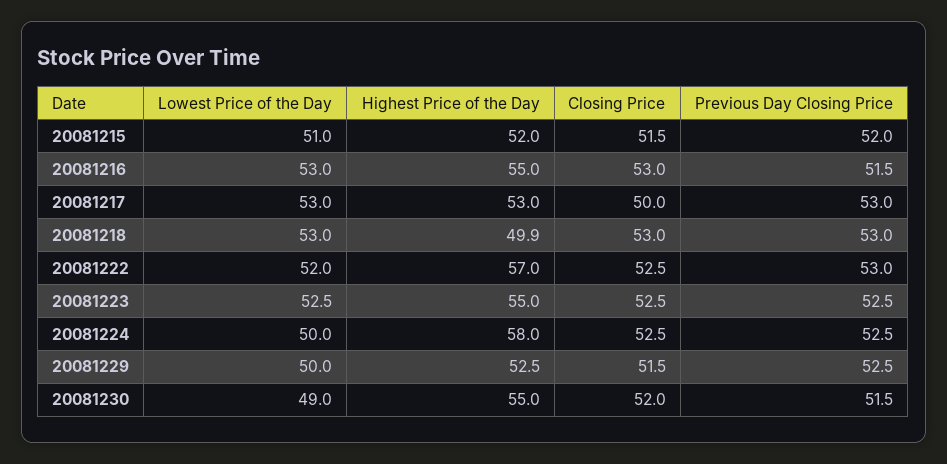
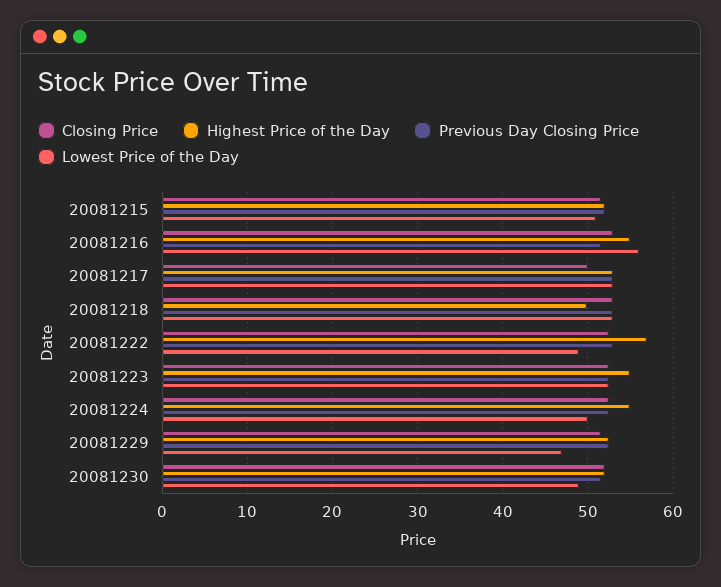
  {
    "Lowest Price of the Day": {
      "20081215": 51,
-     "20081216": 53,
+     "20081216": 56,
      "20081217": 53,
      "20081218": 53,
-     "20081222": 52,
+     "20081222": 49,
      "20081223": 52.5,
      "20081224": 50,
-     "20081229": 50,
+     "20081229": 47,
      "20081230": 49
    },
    "Highest Price of the Day": {
      "20081215": 52,
      "20081216": 55,
      "20081217": 53,
      "20081218": 49.9,
      "20081222": 57,
      "20081223": 55,
-     "20081224": 58,
+     "20081224": 55,
      "20081229": 52.5,
-     "20081230": 55
+     "20081230": 52
    },
    "Closing Price": {
      "20081215": 51.5,
      "20081216": 53,
      "20081217": 50,
      "20081218": 53,
      "20081222": 52.5,
      "20081223": 52.5,
      "20081224": 52.5,
      "20081229": 51.5,
      "20081230": 52
    },
    "Previous Day Closing Price": {
      "20081215": 52,
      "20081216": 51.5,
      "20081217": 53,
      "20081218": 53,
      "20081222": 53,
      "20081223": 52.5,
      "20081224": 52.5,
      "20081229": 52.5,
      "20081230": 51.5
    }
  }

